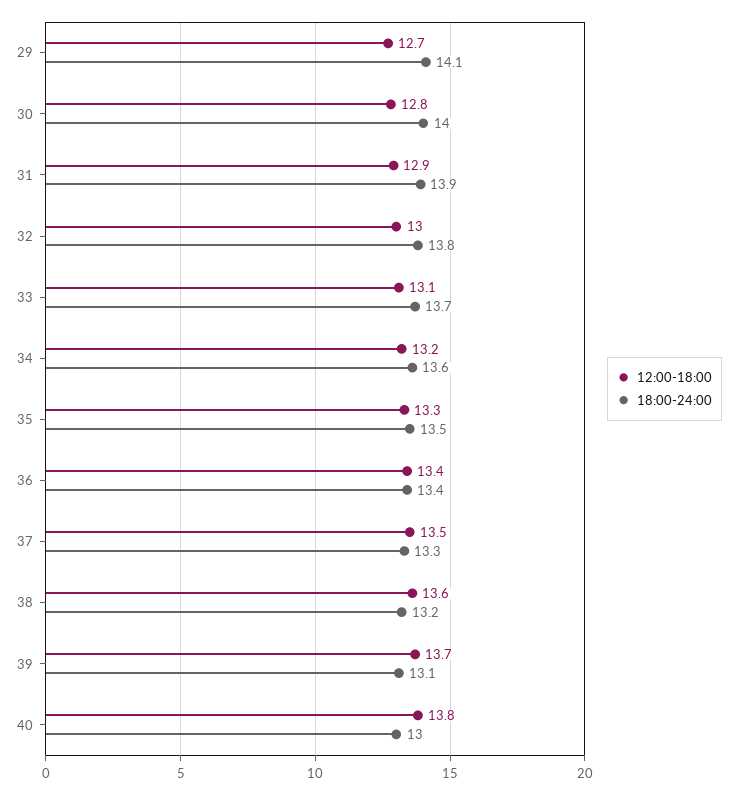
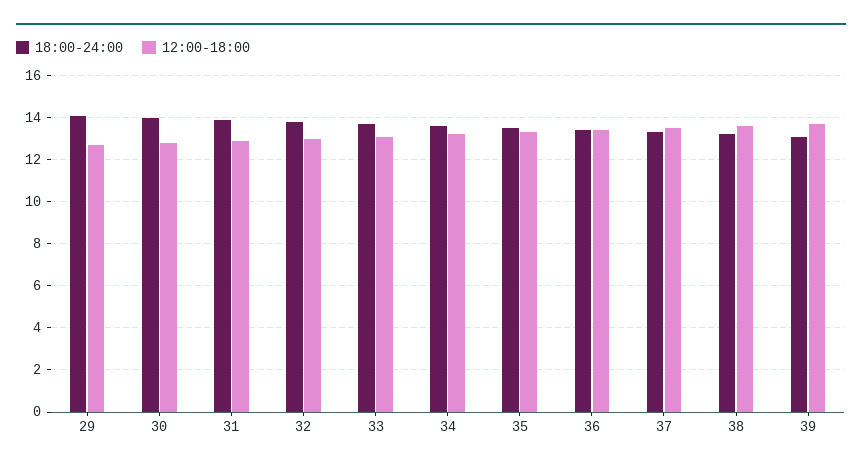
  {
    "12:00-18:00": {
      "29": 12.7,
      "30": 12.8,
      "31": 12.9,
      "32": 13,
      "33": 13.1,
      "34": 13.2,
      "35": 13.3,
      "36": 13.4,
      "37": 13.5,
      "38": 13.6,
-     "39": 13.7,
+     "39": 13.7
-     "40": 13.8
    },
    "18:00-24:00": {
      "29": 14.1,
      "30": 14,
      "31": 13.9,
      "32": 13.8,
      "33": 13.7,
      "34": 13.6,
      "35": 13.5,
      "36": 13.4,
      "37": 13.3,
      "38": 13.2,
-     "39": 13.1,
+     "39": 13.1
-     "40": 13
    }
  }

